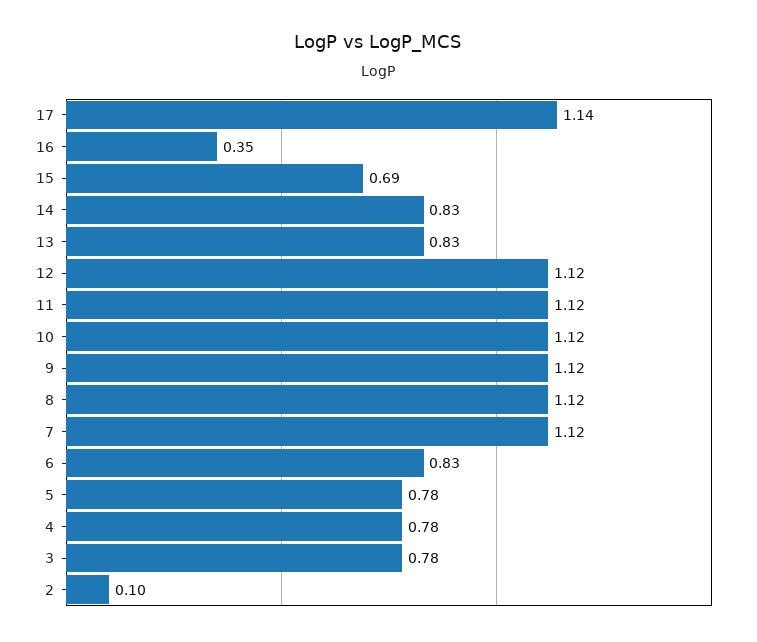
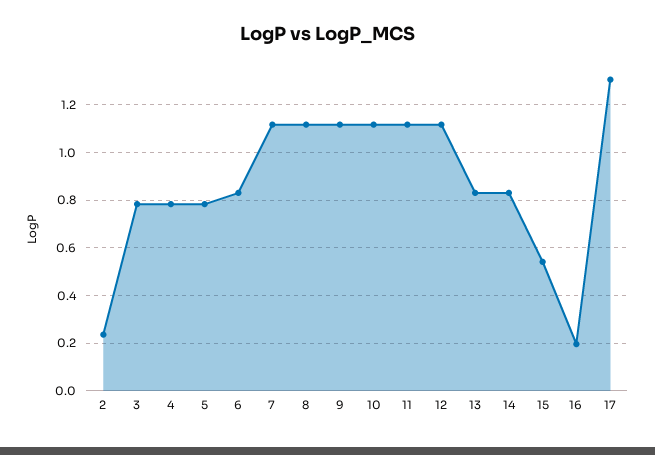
  {
-   "17": 1.14,
+   "17": 1.3,
-   "16": 0.35,
+   "16": 0.2,
-   "15": 0.69,
+   "15": 0.55,
    "14": 0.83,
    "13": 0.83,
    "12": 1.12,
    "11": 1.12,
    "10": 1.12,
    "9": 1.12,
    "8": 1.12,
    "7": 1.12,
    "6": 0.83,
    "5": 0.78,
    "4": 0.78,
    "3": 0.78,
-   "2": 0.1
+   "2": 0.25
  }

